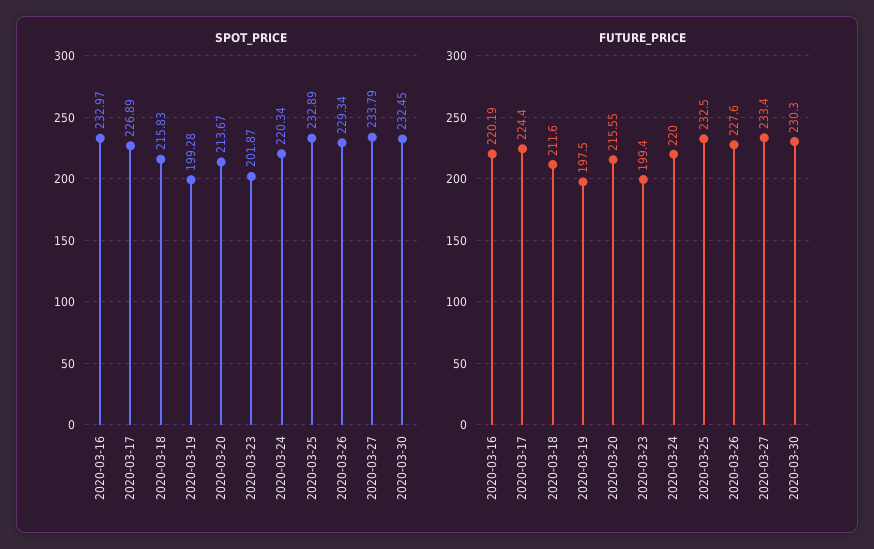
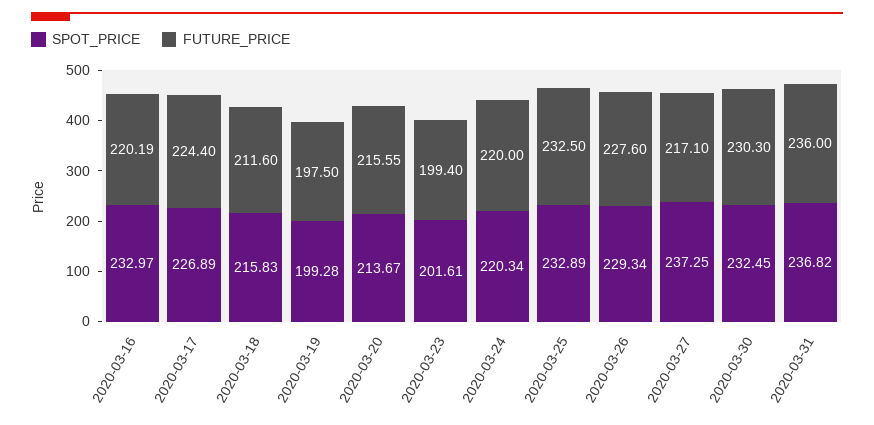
  {
    "SPOT_PRICE": {
      "2020-03-16": 232.97,
      "2020-03-17": 226.89,
      "2020-03-18": 215.83,
      "2020-03-19": 199.28,
      "2020-03-20": 213.67,
-     "2020-03-23": 201.87,
+     "2020-03-23": 201.61,
      "2020-03-24": 220.34,
      "2020-03-25": 232.89,
      "2020-03-26": 229.34,
-     "2020-03-27": 233.79,
+     "2020-03-27": 237.25,
-     "2020-03-30": 232.45
+     "2020-03-30": 232.45,
+     "2020-03-31": 236.82
    },
    "FUTURE_PRICE": {
      "2020-03-16": 220.19,
      "2020-03-17": 224.4,
      "2020-03-18": 211.6,
      "2020-03-19": 197.5,
      "2020-03-20": 215.55,
      "2020-03-23": 199.4,
      "2020-03-24": 220,
      "2020-03-25": 232.5,
      "2020-03-26": 227.6,
-     "2020-03-27": 233.4,
+     "2020-03-27": 217.1,
-     "2020-03-30": 230.3
+     "2020-03-30": 230.3,
+     "2020-03-31": 236
    }
  }

